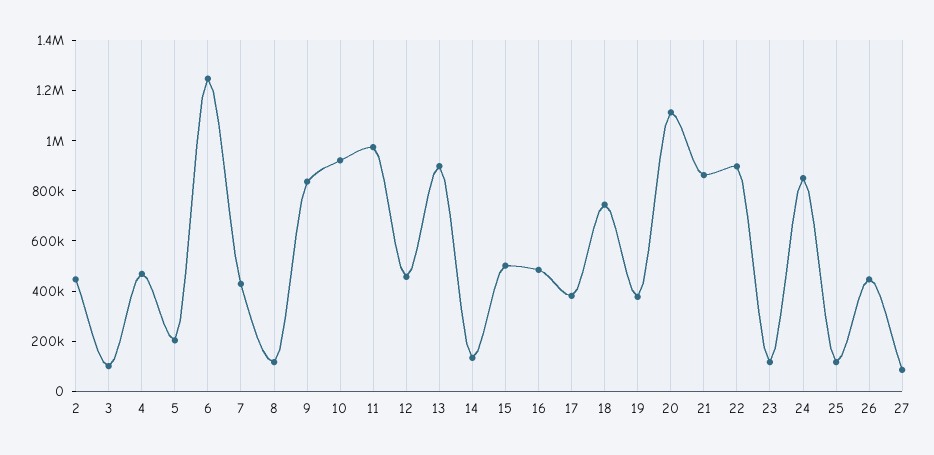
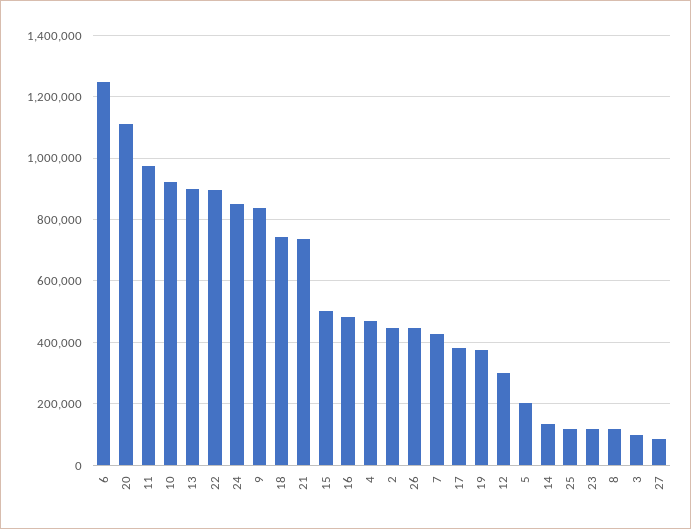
  {
    "2": 440000,
    "3": 100000,
    "4": 460000,
    "5": 200000,
    "6": 1240000,
    "7": 420000,
    "8": 120000,
    "9": 840000,
    "10": 920000,
    "11": 980000,
-   "12": 450000,
+   "12": 300000,
    "13": 900000,
    "14": 140000,
    "15": 500000,
    "16": 480000,
    "17": 380000,
    "18": 740000,
    "19": 380000,
    "20": 1120000,
-   "21": 850000,
+   "21": 740000,
    "22": 900000,
    "23": 120000,
    "24": 860000,
    "25": 120000,
    "26": 440000,
    "27": 80000
  }

